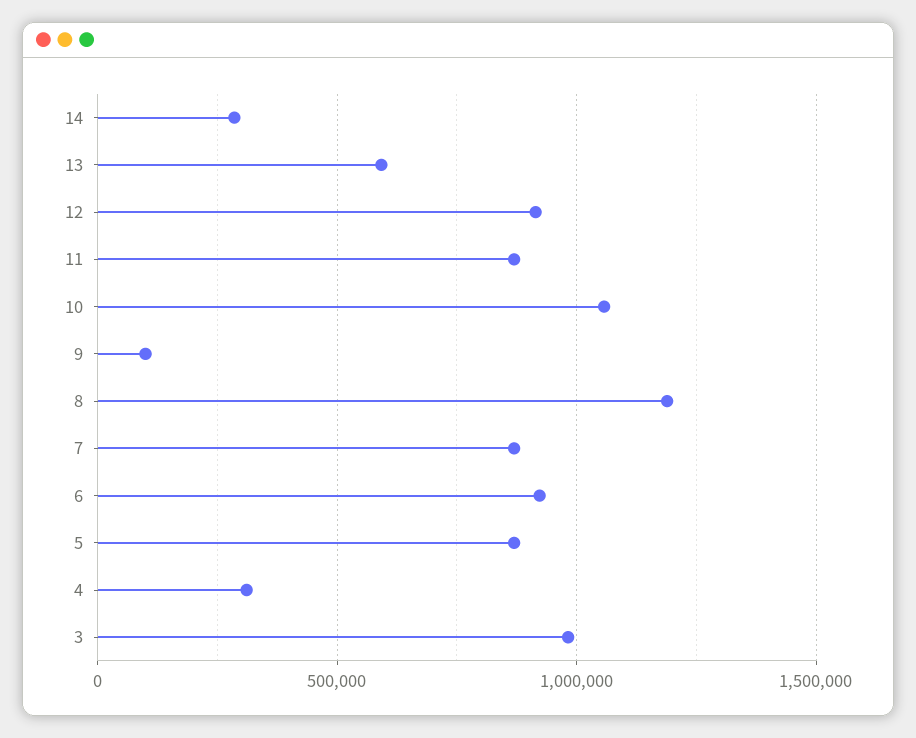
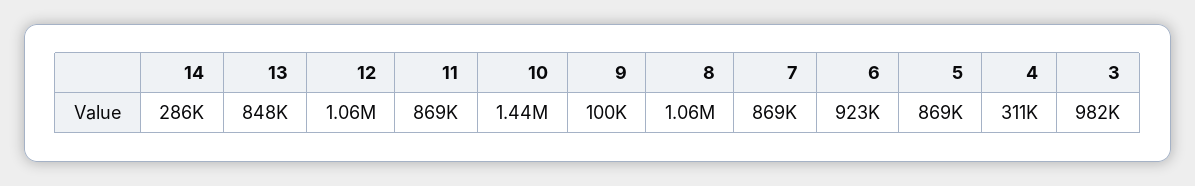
  {
    "14": 286000,
-   "13": 600000,
+   "13": 848000,
-   "12": 900000,
+   "12": 1060000,
    "11": 869000,
-   "10": 1050000,
+   "10": 1440000,
    "9": 100000,
-   "8": 1200000,
+   "8": 1060000,
    "7": 869000,
    "6": 923000,
    "5": 869000,
    "4": 311000,
    "3": 982000
  }

